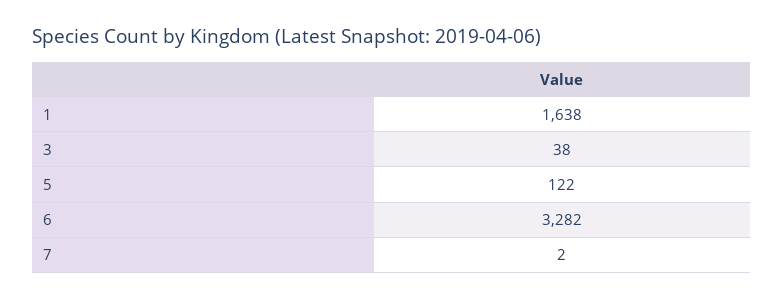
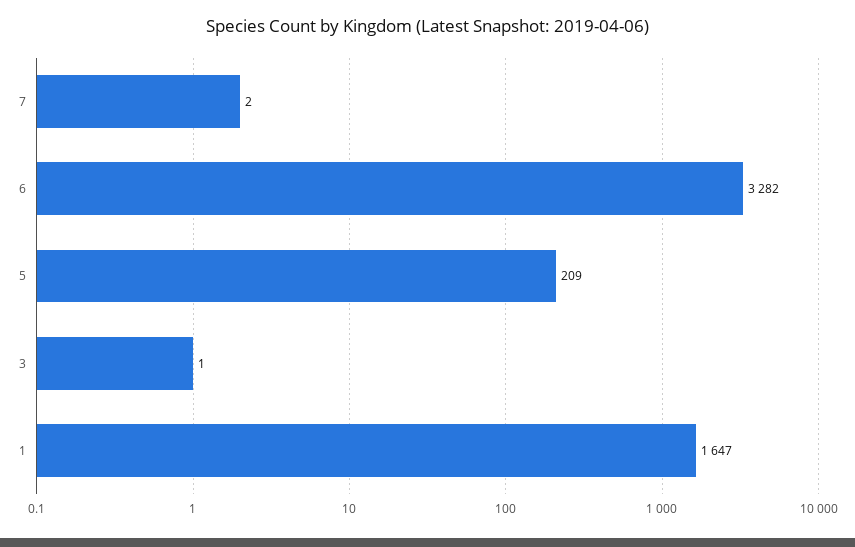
  {
-   "1": 1638,
+   "1": 1647,
-   "3": 38,
+   "3": 1,
-   "5": 122,
+   "5": 209,
    "6": 3282,
    "7": 2
  }

